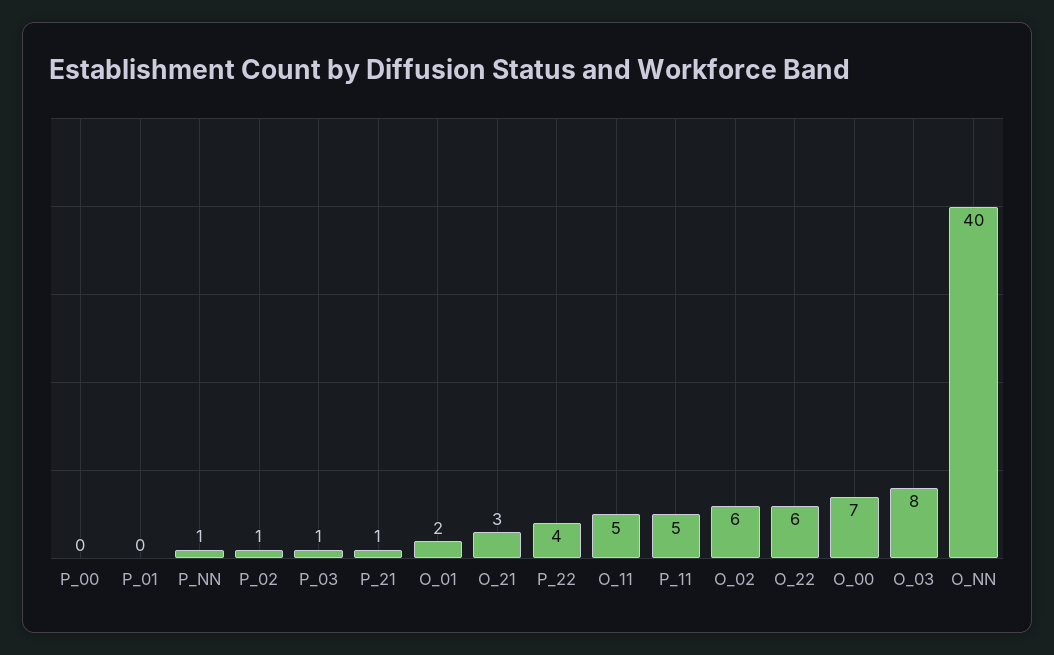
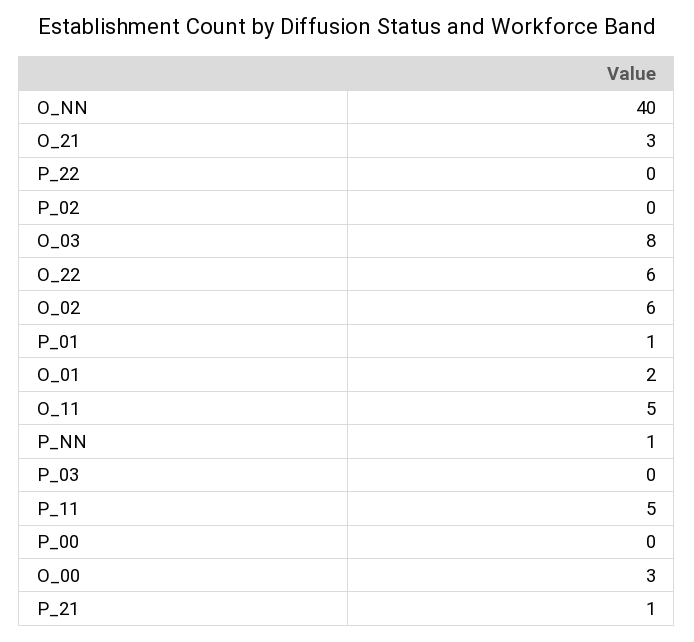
  {
    "P_00": 0,
-   "P_01": 0,
+   "P_01": 1,
    "P_NN": 1,
-   "P_02": 1,
+   "P_02": 0,
-   "P_03": 1,
+   "P_03": 0,
    "P_21": 1,
    "O_01": 2,
    "O_21": 3,
-   "P_22": 4,
+   "P_22": 0,
    "O_11": 5,
    "P_11": 5,
    "O_02": 6,
    "O_22": 6,
-   "O_00": 7,
+   "O_00": 3,
    "O_03": 8,
    "O_NN": 40
  }

